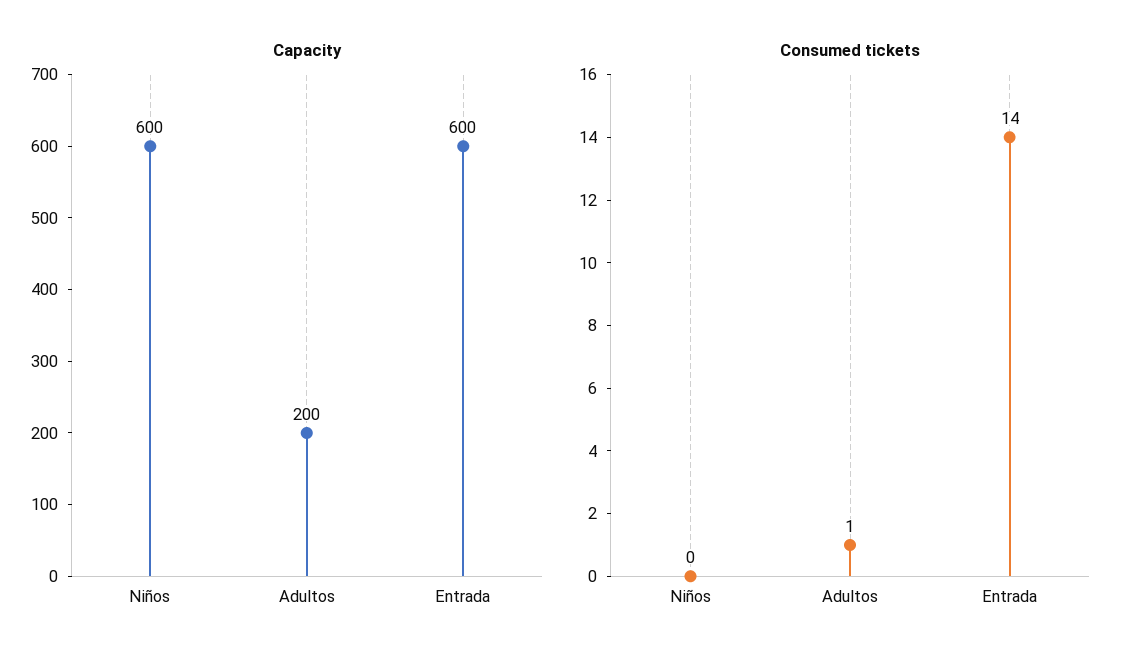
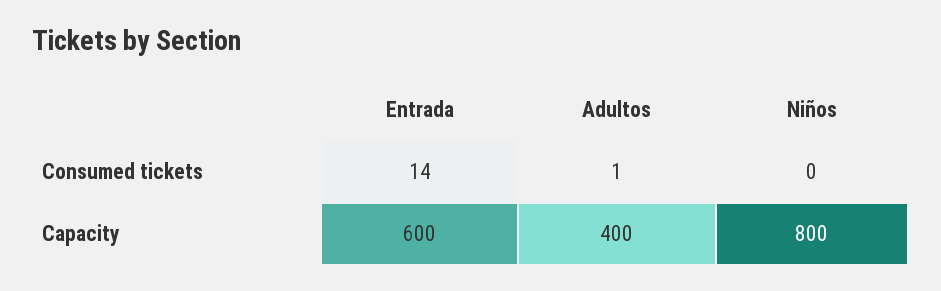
  {
    "Capacity": {
-     "Niños": 600,
+     "Niños": 800,
-     "Adultos": 200,
+     "Adultos": 400,
      "Entrada": 600
    },
    "Consumed tickets": {
      "Niños": 0,
      "Adultos": 1,
      "Entrada": 14
    }
  }

